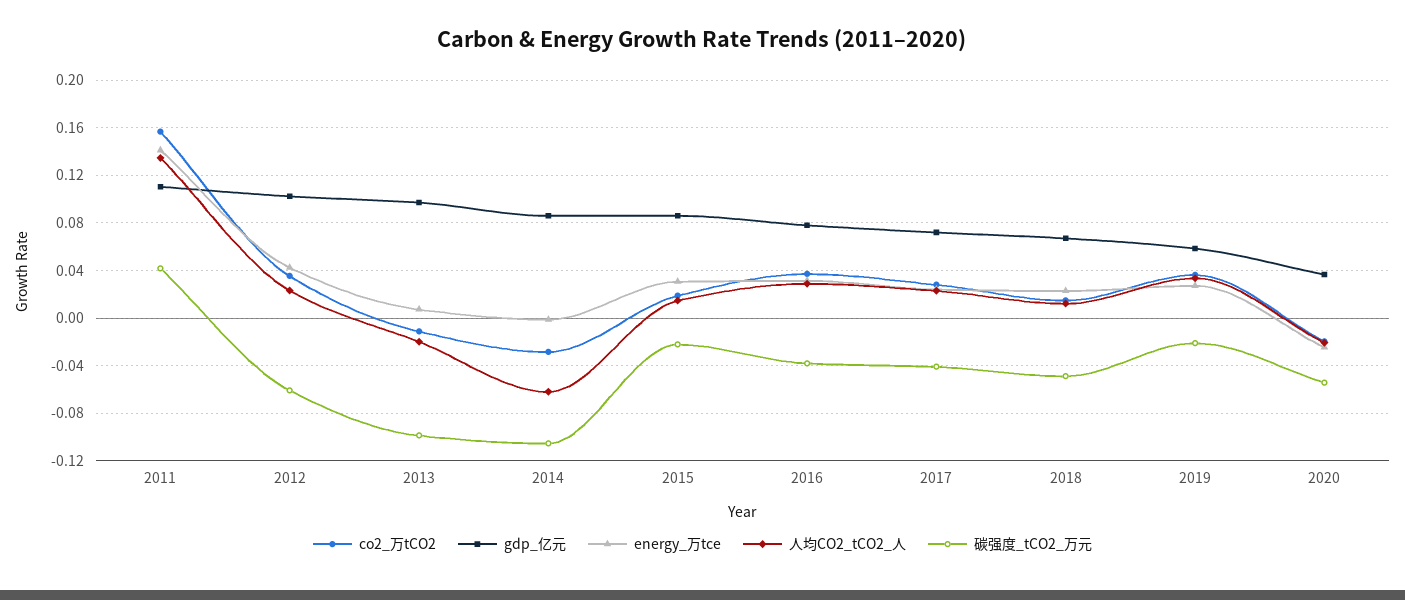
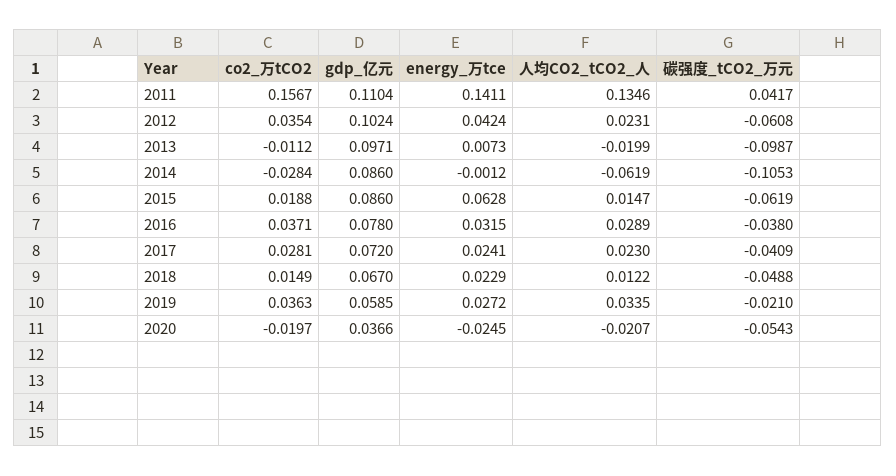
  {
    "co2_万tCO2": {
      "2011": 0.1567,
      "2012": 0.0354,
      "2013": -0.0112,
      "2014": -0.0284,
      "2015": 0.0188,
      "2016": 0.0371,
      "2017": 0.0281,
      "2018": 0.0149,
      "2019": 0.0363,
      "2020": -0.0197
    },
    "gdp_亿元": {
      "2011": 0.1104,
      "2012": 0.1024,
      "2013": 0.0971,
      "2014": 0.086,
      "2015": 0.086,
      "2016": 0.078,
      "2017": 0.072,
      "2018": 0.067,
      "2019": 0.0585,
      "2020": 0.0366
    },
    "energy_万tce": {
      "2011": 0.1411,
      "2012": 0.0424,
      "2013": 0.0073,
      "2014": -0.0012,
-     "2015": 0.03,
+     "2015": 0.0628,
      "2016": 0.0315,
      "2017": 0.0241,
      "2018": 0.0229,
      "2019": 0.0272,
      "2020": -0.0245
    },
    "人均CO2_tCO2_人": {
      "2011": 0.1346,
      "2012": 0.0231,
      "2013": -0.0199,
      "2014": -0.0619,
      "2015": 0.0147,
      "2016": 0.0289,
      "2017": 0.023,
      "2018": 0.0122,
      "2019": 0.0335,
      "2020": -0.0207
    },
    "碳强度_tCO2_万元": {
      "2011": 0.0417,
      "2012": -0.0608,
      "2013": -0.0987,
      "2014": -0.1053,
-     "2015": -0.02,
+     "2015": -0.0619,
      "2016": -0.038,
      "2017": -0.0409,
      "2018": -0.0488,
      "2019": -0.021,
      "2020": -0.0543
    }
  }

